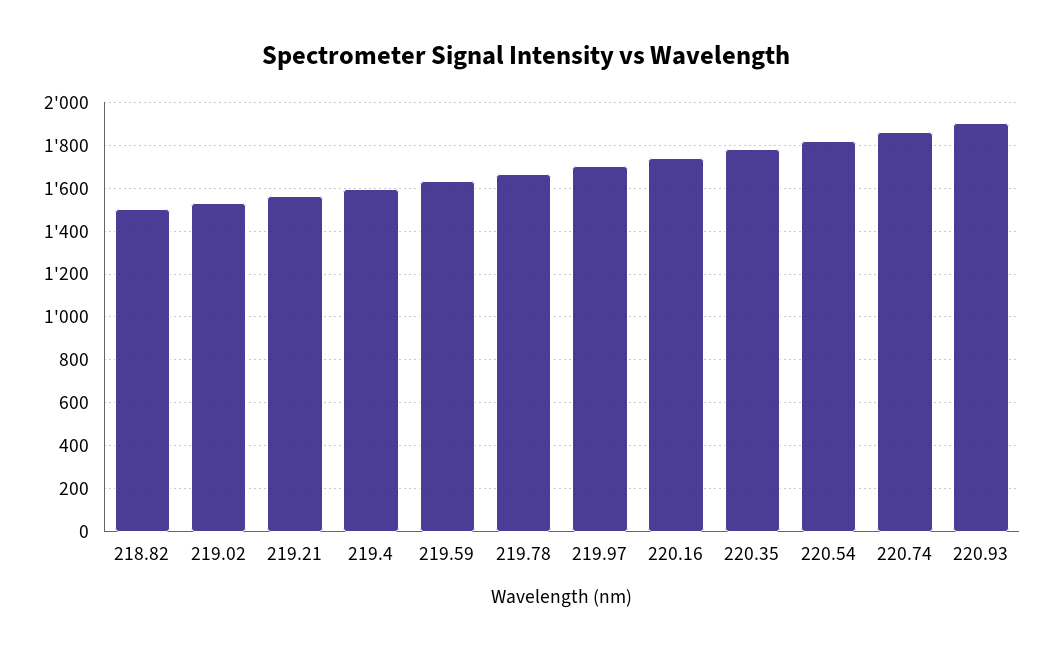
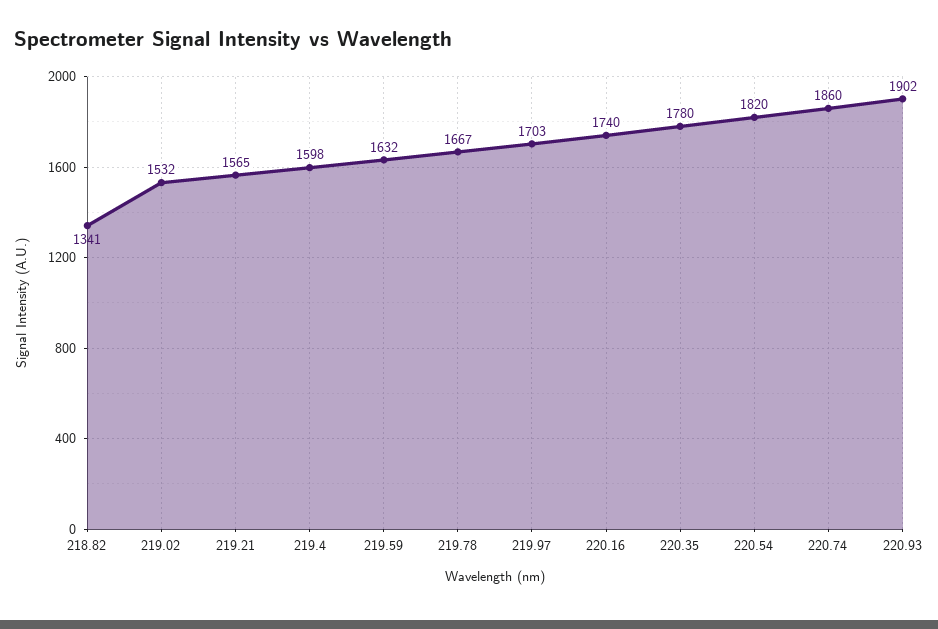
  {
-   "218.82": 1500,
+   "218.82": 1341,
    "219.02": 1532,
    "219.21": 1565,
    "219.4": 1598,
    "219.59": 1632,
    "219.78": 1667,
    "219.97": 1703,
    "220.16": 1740,
    "220.35": 1780,
    "220.54": 1820,
    "220.74": 1860,
    "220.93": 1902
  }

